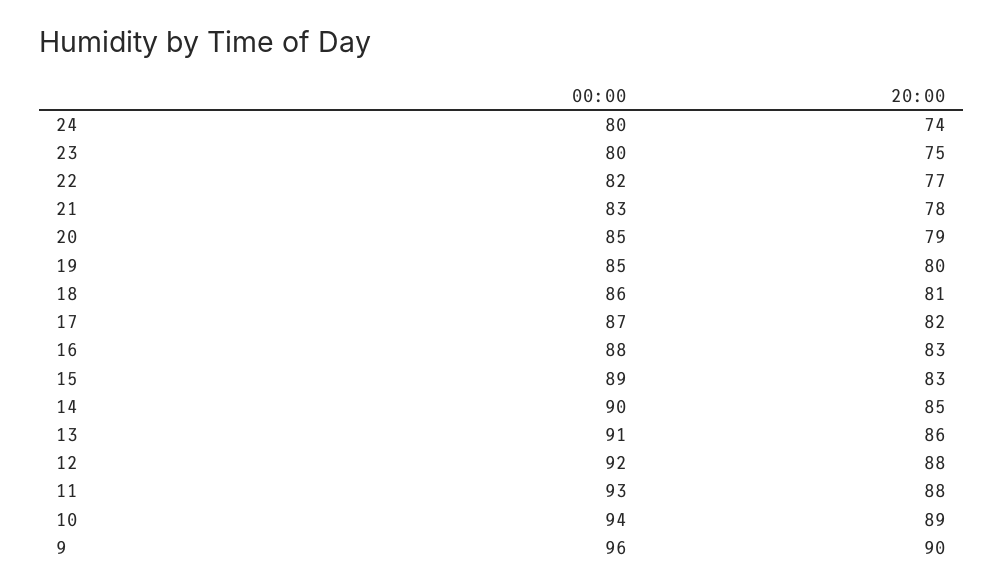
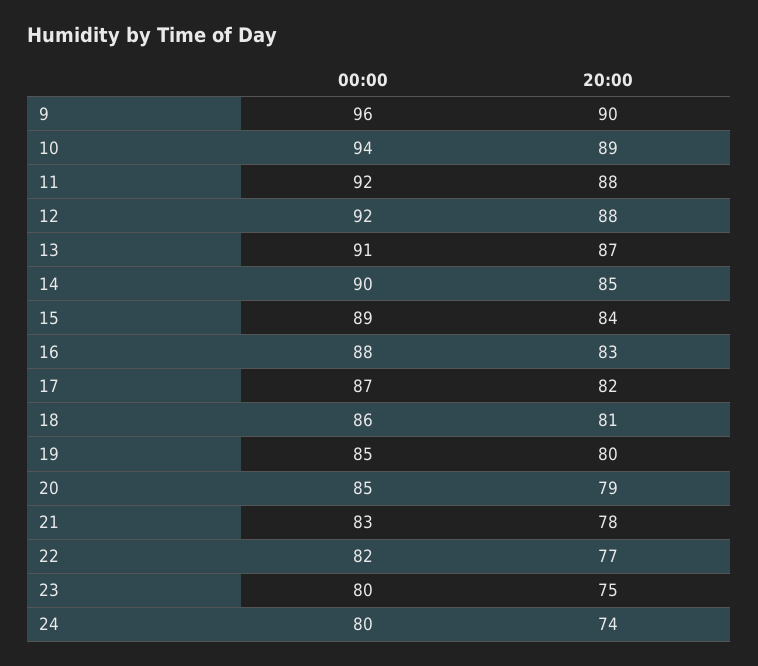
  {
    "00:00": {
      "24": 80,
      "23": 80,
      "22": 82,
      "21": 83,
      "20": 85,
      "19": 85,
      "18": 86,
      "17": 87,
      "16": 88,
      "15": 89,
      "14": 90,
      "13": 91,
      "12": 92,
-     "11": 93,
+     "11": 92,
      "10": 94,
      "9": 96
    },
    "20:00": {
      "24": 74,
      "23": 75,
      "22": 77,
      "21": 78,
      "20": 79,
      "19": 80,
      "18": 81,
      "17": 82,
      "16": 83,
-     "15": 83,
+     "15": 84,
      "14": 85,
-     "13": 86,
+     "13": 87,
      "12": 88,
      "11": 88,
      "10": 89,
      "9": 90
    }
  }

